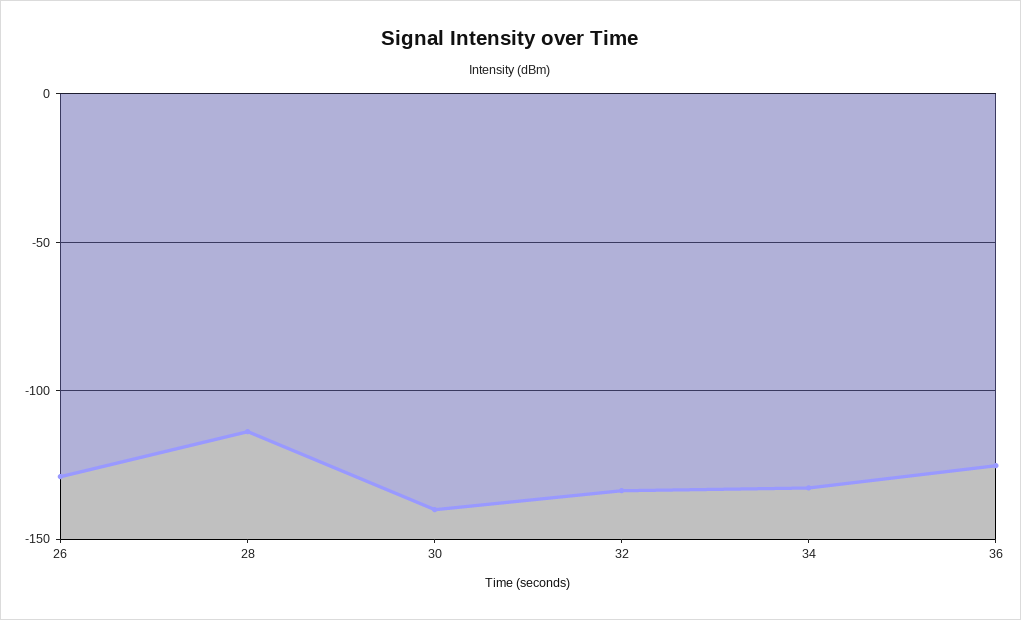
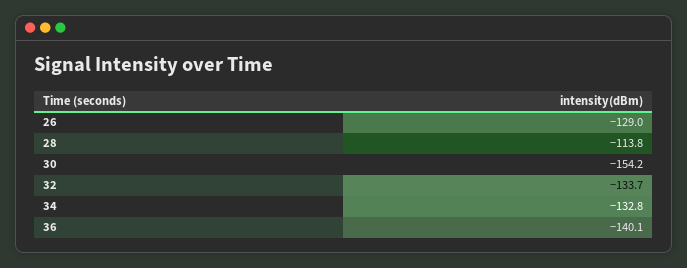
  {
    "26": -129,
    "28": -113.8,
-   "30": -140,
+   "30": -154.2,
    "32": -133.7,
    "34": -132.8,
-   "36": -125
+   "36": -140.1
  }

